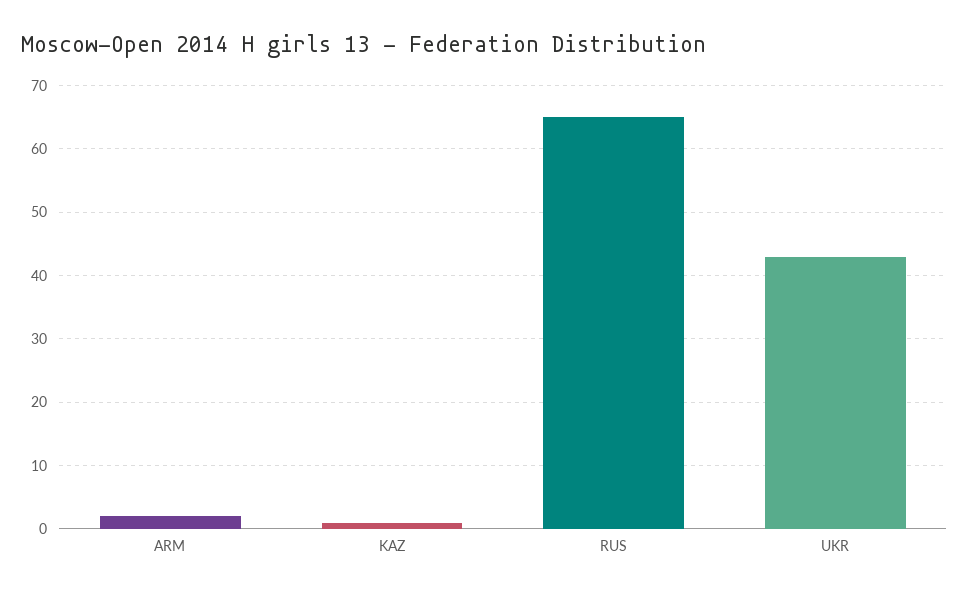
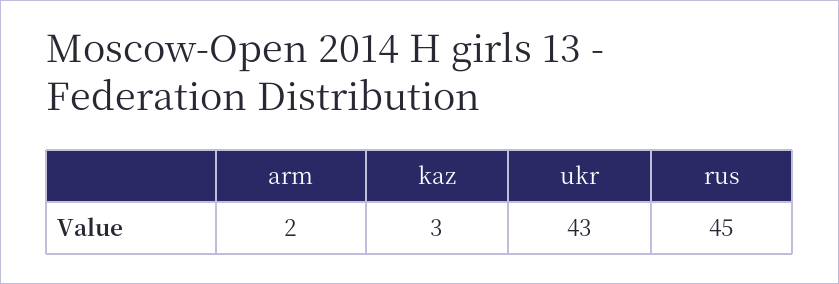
  {
    "ARM": 2,
-   "KAZ": 1,
+   "KAZ": 3,
-   "RUS": 65,
+   "RUS": 45,
    "UKR": 43
  }

